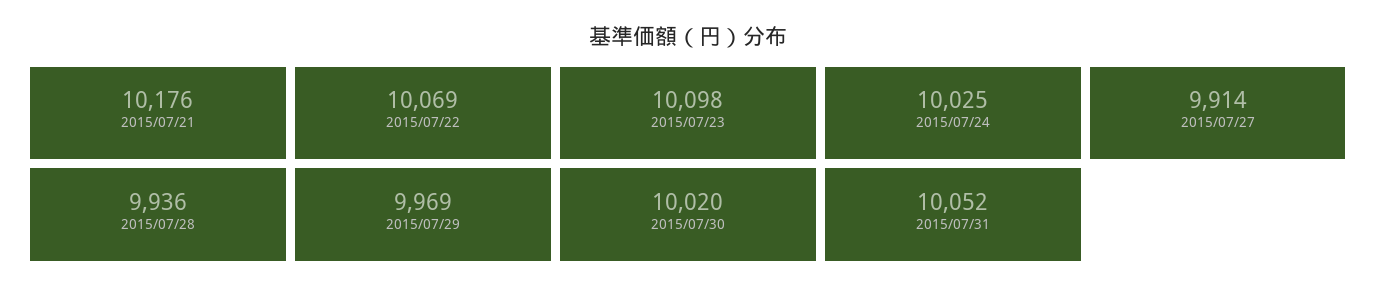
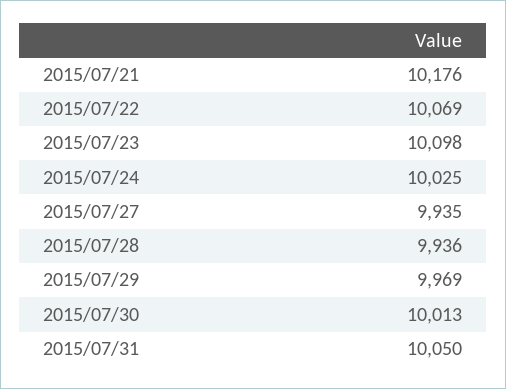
  {
    "2015/07/21": 10176,
    "2015/07/22": 10069,
    "2015/07/23": 10098,
    "2015/07/24": 10025,
-   "2015/07/27": 9914,
+   "2015/07/27": 9935,
    "2015/07/28": 9936,
    "2015/07/29": 9969,
-   "2015/07/30": 10020,
+   "2015/07/30": 10013,
-   "2015/07/31": 10052
+   "2015/07/31": 10050
  }

